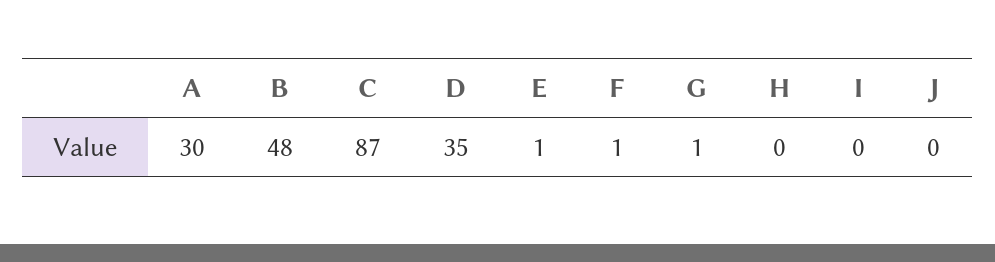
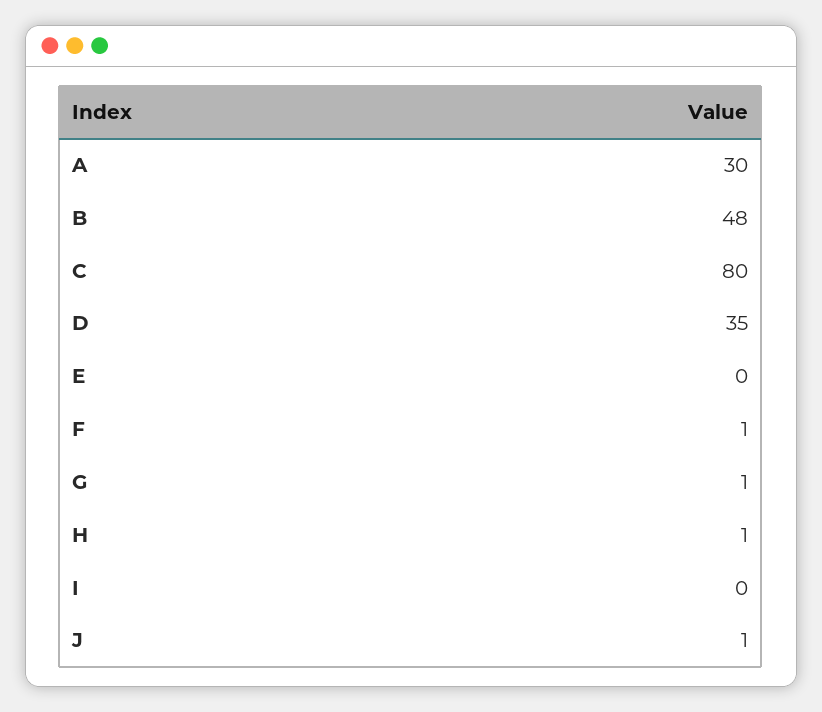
  {
    "A": 30,
    "B": 48,
-   "C": 87,
+   "C": 80,
    "D": 35,
-   "E": 1,
+   "E": 0,
    "F": 1,
    "G": 1,
-   "H": 0,
+   "H": 1,
    "I": 0,
-   "J": 0
+   "J": 1
  }

